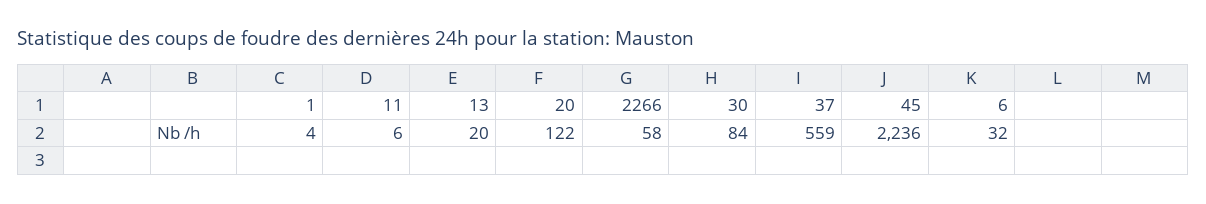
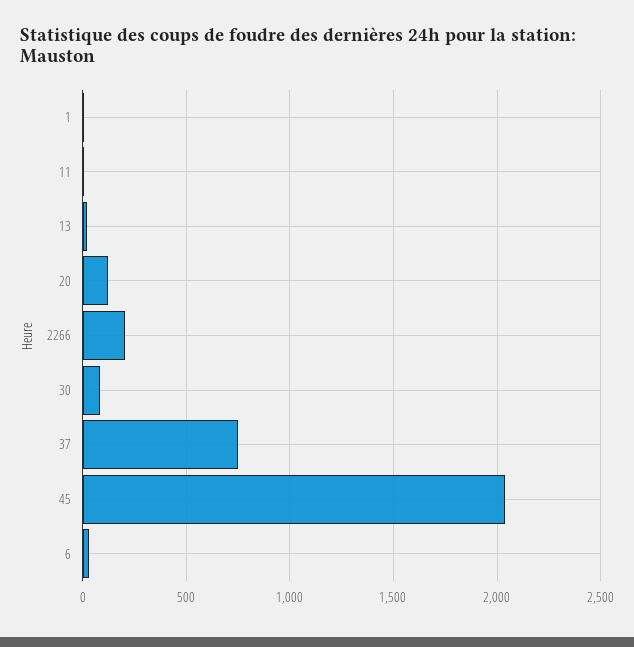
  {
    "1": 4,
    "11": 6,
    "13": 20,
    "20": 122,
-   "2266": 58,
+   "2266": 200,
    "30": 84,
-   "37": 559,
+   "37": 750,
-   "45": 2236,
+   "45": 2050,
    "6": 32
  }

